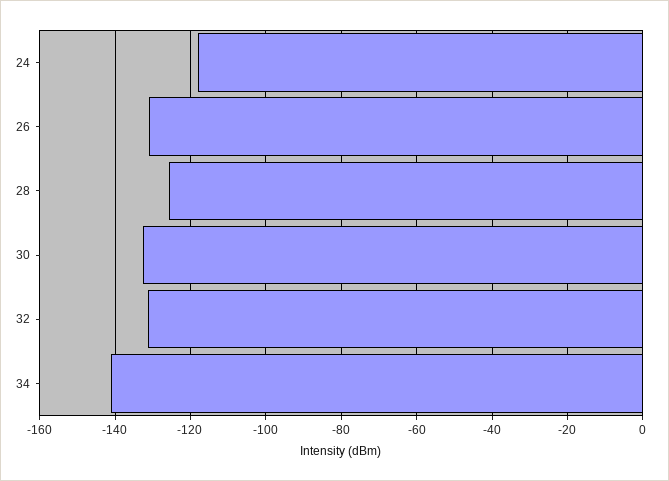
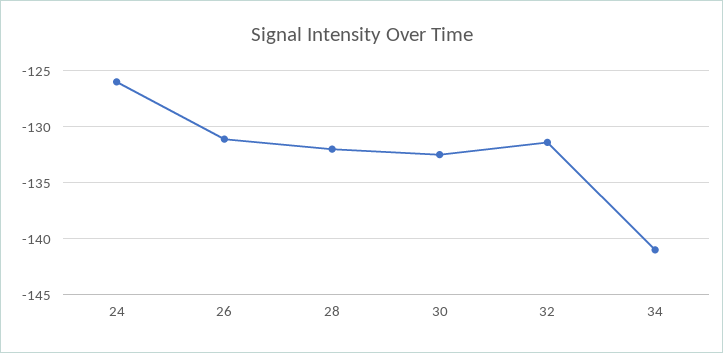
  {
-   "24": -118,
+   "24": -126,
    "26": -131,
-   "28": -126,
+   "28": -132,
    "30": -133,
    "32": -131,
    "34": -141
  }

